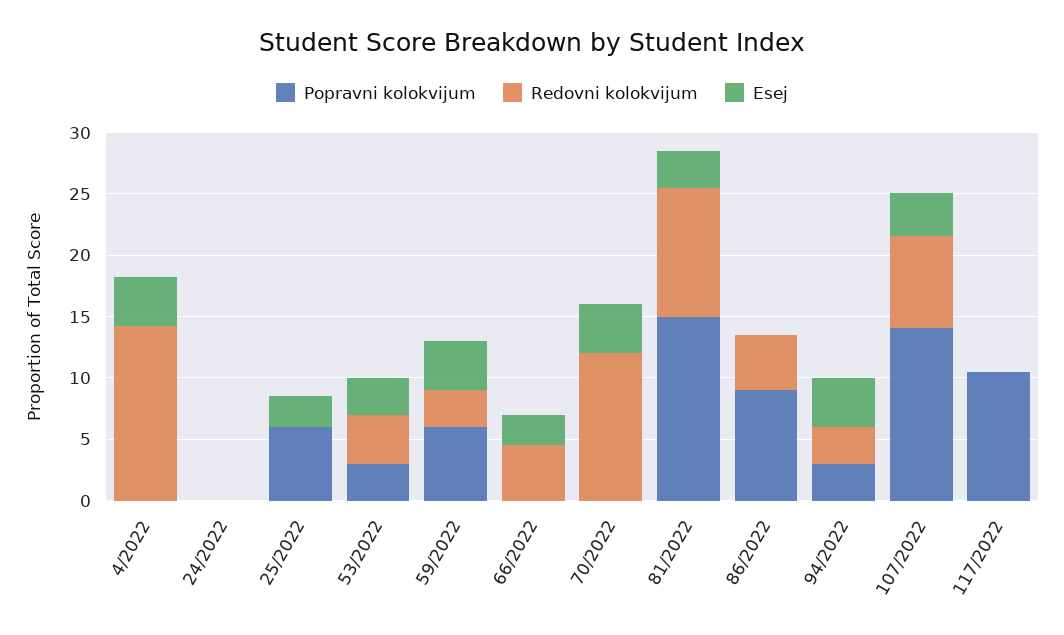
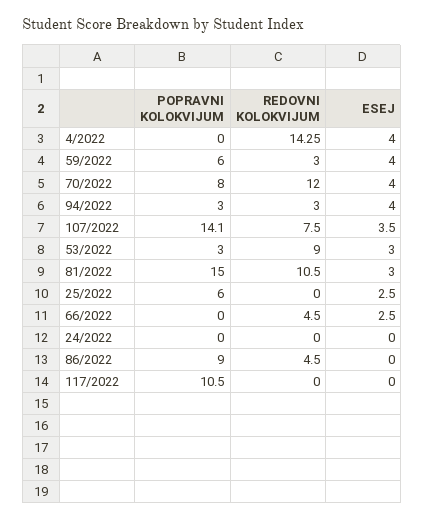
  {
    "Popravni kolokvijum": {
      "4/2022": 0,
      "24/2022": 0,
      "25/2022": 6,
      "53/2022": 3,
      "59/2022": 6,
      "66/2022": 0,
-     "70/2022": 0,
+     "70/2022": 8,
      "81/2022": 15,
      "86/2022": 9,
      "94/2022": 3,
      "107/2022": 14.1,
      "117/2022": 10.5
    },
    "Redovni kolokvijum": {
      "4/2022": 14.25,
      "24/2022": 0,
      "25/2022": 0,
-     "53/2022": 4,
+     "53/2022": 9,
      "59/2022": 3,
      "66/2022": 4.5,
      "70/2022": 12,
      "81/2022": 10.5,
      "86/2022": 4.5,
      "94/2022": 3,
      "107/2022": 7.5,
      "117/2022": 0
    },
    "Esej": {
      "4/2022": 4,
      "24/2022": 0,
      "25/2022": 2.5,
      "53/2022": 3,
      "59/2022": 4,
      "66/2022": 2.5,
      "70/2022": 4,
      "81/2022": 3,
      "86/2022": 0,
      "94/2022": 4,
      "107/2022": 3.5,
      "117/2022": 0
    }
  }

